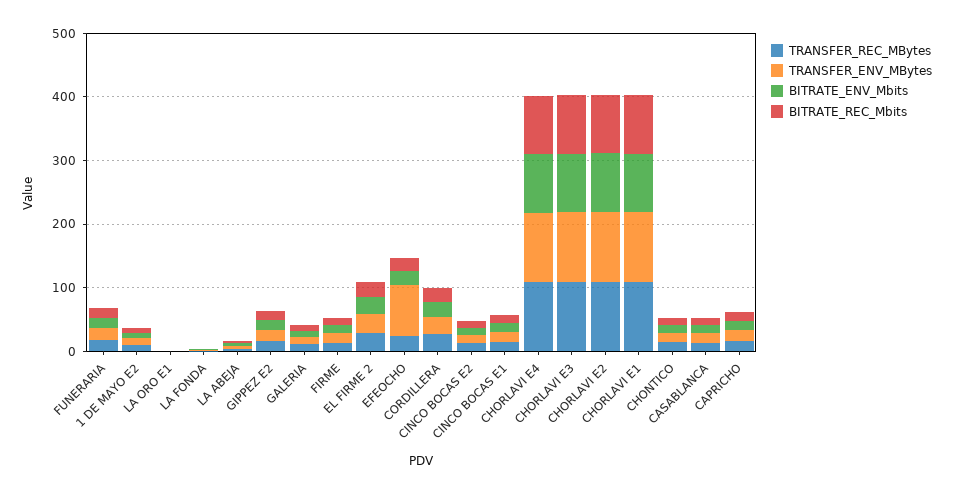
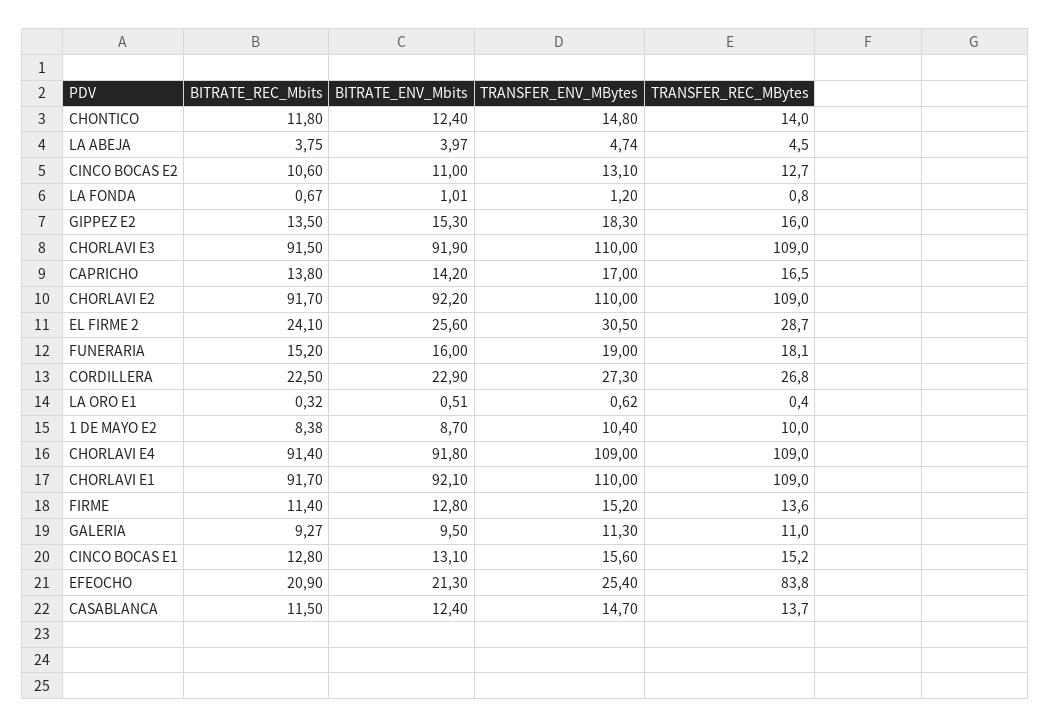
  {
    "TRANSFER_REC_MBytes": {
      "FUNERARIA": 18.1,
      "1 DE MAYO E2": 10,
      "LA ORO E1": 0.4,
      "LA FONDA": 0.8,
      "LA ABEJA": 4.5,
      "GIPPEZ E2": 16,
      "GALERIA": 11,
      "FIRME": 13.6,
      "EL FIRME 2": 28.7,
-     "EFEOCHO": 20,
+     "EFEOCHO": 83.8,
      "CORDILLERA": 26.8,
      "CINCO BOCAS E2": 12.7,
      "CINCO BOCAS E1": 15.2,
      "CHORLAVI E4": 109,
      "CHORLAVI E3": 109,
      "CHORLAVI E2": 109,
      "CHORLAVI E1": 109,
      "CHONTICO": 14,
      "CASABLANCA": 13.7,
      "CAPRICHO": 16.5
    },
    "TRANSFER_ENV_MBytes": {
      "FUNERARIA": 19,
      "1 DE MAYO E2": 10.4,
      "LA ORO E1": 0.62,
      "LA FONDA": 1.2,
      "LA ABEJA": 4.74,
      "GIPPEZ E2": 18.3,
      "GALERIA": 11.3,
      "FIRME": 15.2,
      "EL FIRME 2": 30.5,
-     "EFEOCHO": 80,
+     "EFEOCHO": 25.4,
      "CORDILLERA": 27.3,
      "CINCO BOCAS E2": 13.1,
      "CINCO BOCAS E1": 15.6,
      "CHORLAVI E4": 109,
      "CHORLAVI E3": 110,
      "CHORLAVI E2": 110,
      "CHORLAVI E1": 110,
      "CHONTICO": 14.8,
      "CASABLANCA": 14.7,
      "CAPRICHO": 17
    },
    "BITRATE_ENV_Mbits": {
      "FUNERARIA": 16,
      "1 DE MAYO E2": 8.7,
      "LA ORO E1": 0.51,
      "LA FONDA": 1.01,
      "LA ABEJA": 3.97,
      "GIPPEZ E2": 15.3,
      "GALERIA": 9.5,
      "FIRME": 12.8,
      "EL FIRME 2": 25.6,
      "EFEOCHO": 21.3,
      "CORDILLERA": 22.9,
      "CINCO BOCAS E2": 11,
      "CINCO BOCAS E1": 13.1,
      "CHORLAVI E4": 91.8,
      "CHORLAVI E3": 91.9,
      "CHORLAVI E2": 92.2,
      "CHORLAVI E1": 92.1,
      "CHONTICO": 12.4,
      "CASABLANCA": 12.4,
      "CAPRICHO": 14.2
    },
    "BITRATE_REC_Mbits": {
      "FUNERARIA": 15.2,
      "1 DE MAYO E2": 8.38,
      "LA ORO E1": 0.32,
      "LA FONDA": 0.67,
      "LA ABEJA": 3.75,
      "GIPPEZ E2": 13.5,
      "GALERIA": 9.27,
      "FIRME": 11.4,
      "EL FIRME 2": 24.1,
      "EFEOCHO": 20.9,
      "CORDILLERA": 22.5,
      "CINCO BOCAS E2": 10.6,
      "CINCO BOCAS E1": 12.8,
      "CHORLAVI E4": 91.4,
      "CHORLAVI E3": 91.5,
      "CHORLAVI E2": 91.7,
      "CHORLAVI E1": 91.7,
      "CHONTICO": 11.8,
      "CASABLANCA": 11.5,
      "CAPRICHO": 13.8
    }
  }

